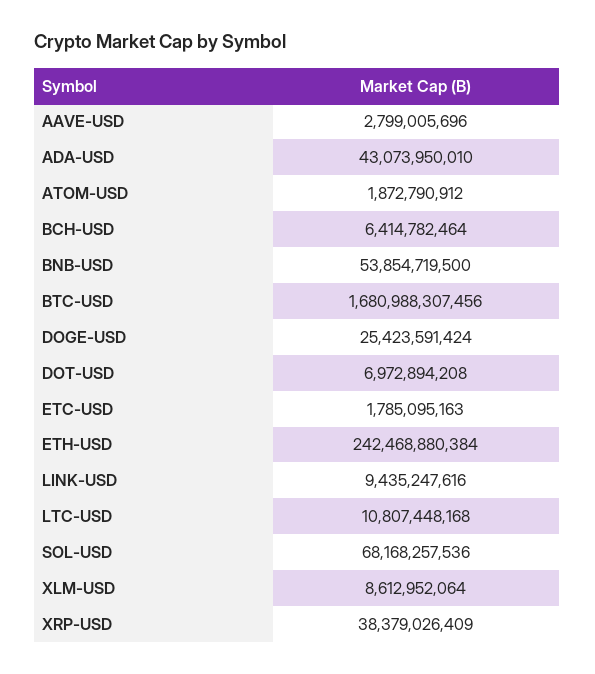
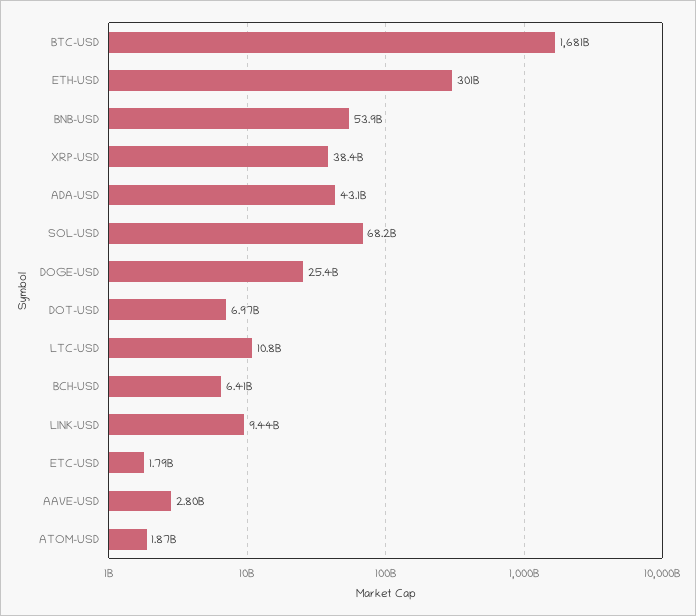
  {
    "AAVE-USD": 2799005696,
    "ADA-USD": 43073950010,
    "ATOM-USD": 1872790912,
    "BCH-USD": 6414782464,
    "BNB-USD": 53854719500,
    "BTC-USD": 1680988307456,
    "DOGE-USD": 25423591424,
    "DOT-USD": 6972894208,
    "ETC-USD": 1785095163,
-   "ETH-USD": 242468880384,
+   "ETH-USD": 301000000000,
    "LINK-USD": 9435247616,
    "LTC-USD": 10807448168,
    "SOL-USD": 68168257536,
-   "XLM-USD": 8612952064,
    "XRP-USD": 38379026409
  }

